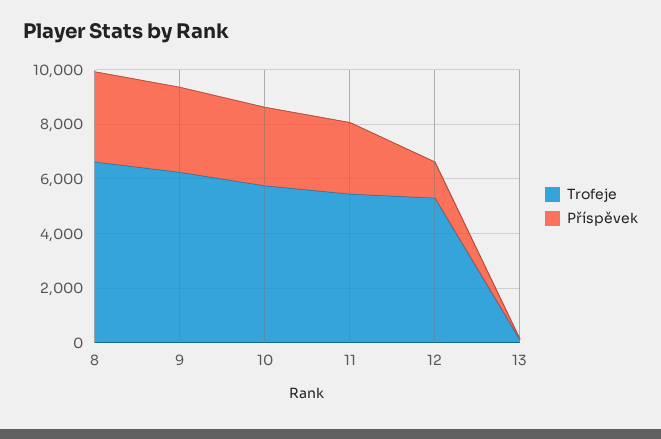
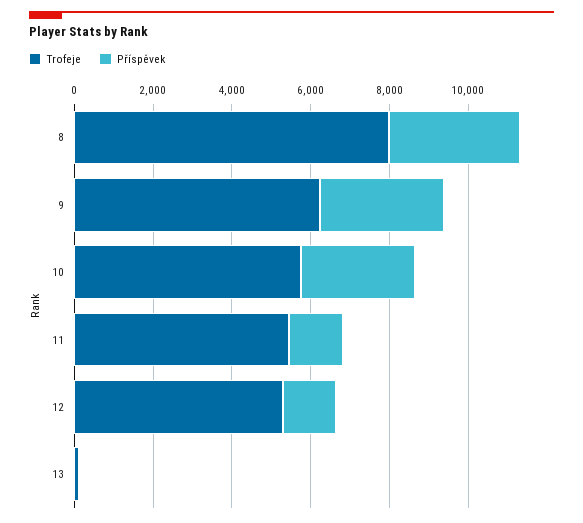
  {
    "Trofeje": {
-     "8": 6500,
+     "8": 8000,
      "9": 6000,
      "10": 6000,
      "11": 5500,
      "12": 5500,
      "13": 0
    },
    "Příspěvek": {
      "8": 3500,
      "9": 3000,
      "10": 3000,
-     "11": 2500,
+     "11": 1500,
      "12": 1500,
      "13": 0
    }
  }

